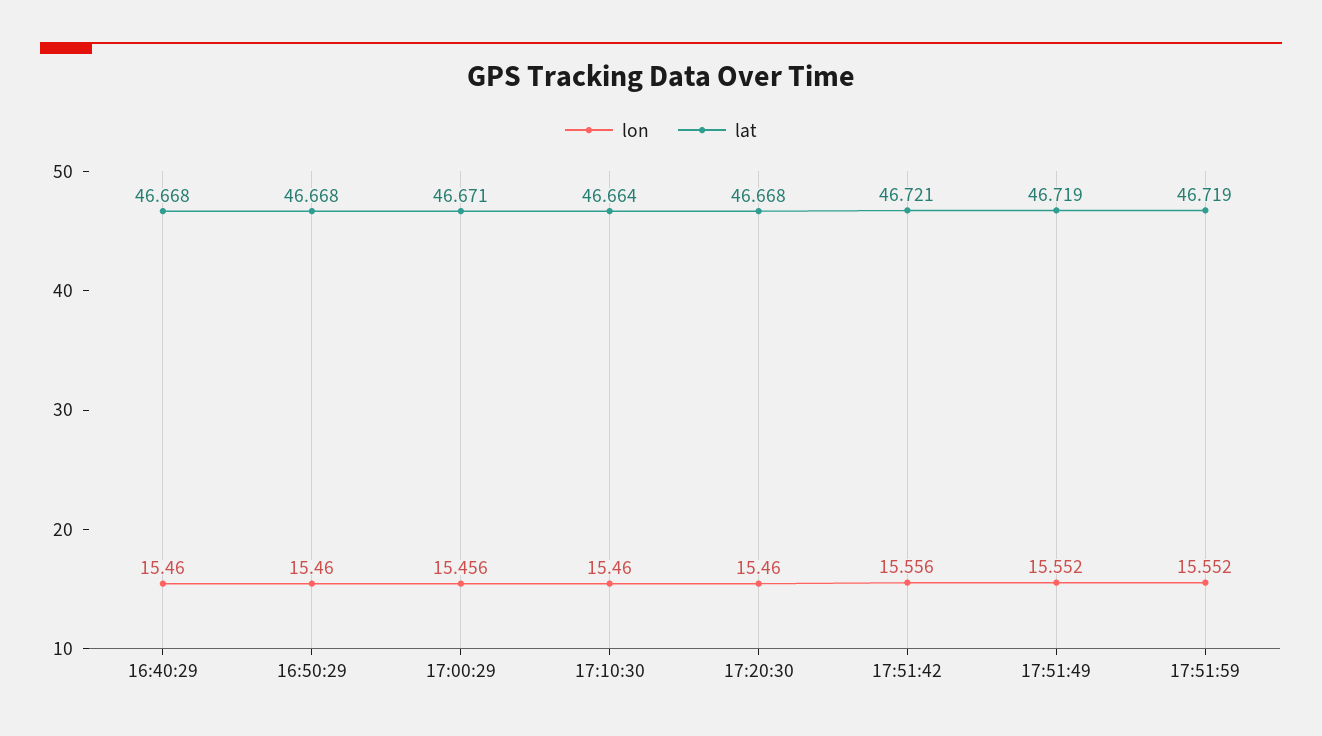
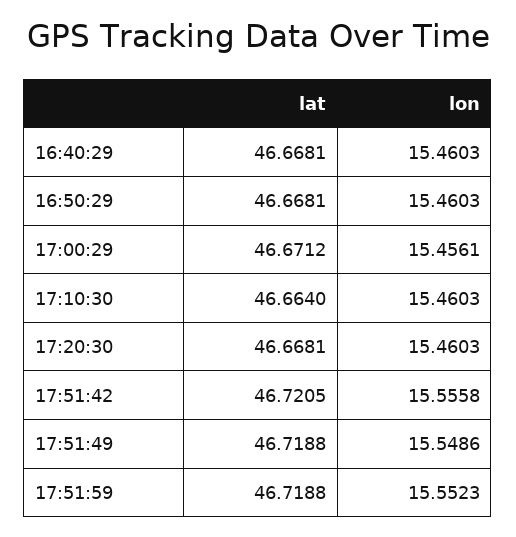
  {
    "lon": {
      "16:40:29": 15.4603,
      "16:50:29": 15.4603,
      "17:00:29": 15.4561,
      "17:10:30": 15.4603,
      "17:20:30": 15.4603,
      "17:51:42": 15.5558,
-     "17:51:49": 15.552,
+     "17:51:49": 15.5486,
      "17:51:59": 15.5523
    },
    "lat": {
      "16:40:29": 46.6681,
      "16:50:29": 46.6681,
      "17:00:29": 46.6712,
      "17:10:30": 46.664,
      "17:20:30": 46.6681,
      "17:51:42": 46.7205,
      "17:51:49": 46.7188,
      "17:51:59": 46.7188
    }
  }

